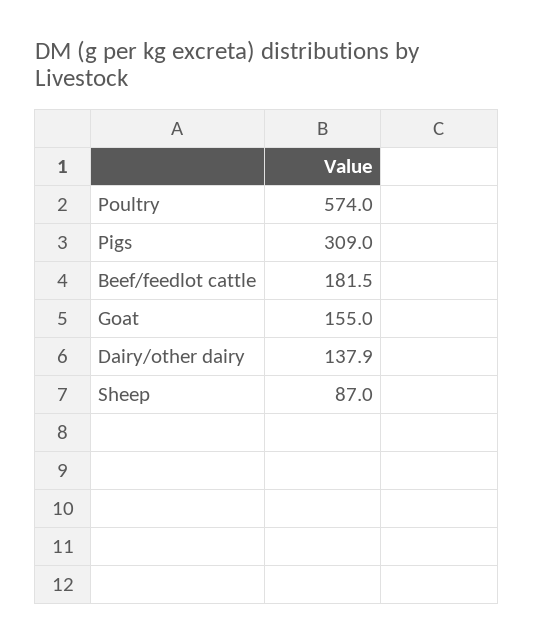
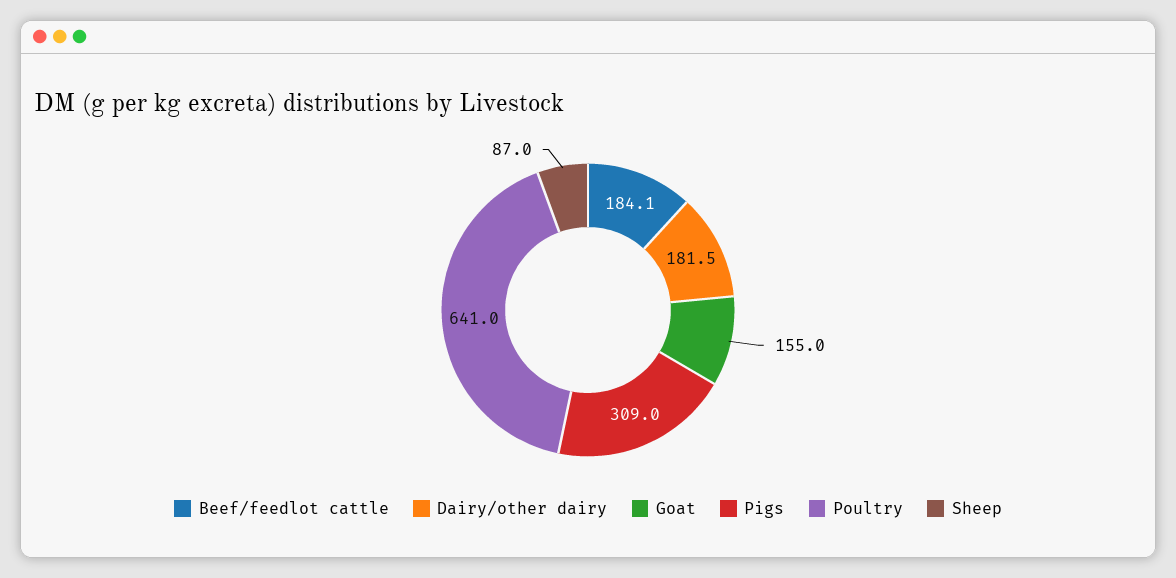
  {
-   "Poultry": 574,
+   "Poultry": 641,
    "Pigs": 309,
-   "Beef/feedlot cattle": 181.5,
+   "Beef/feedlot cattle": 184.1,
    "Goat": 155,
-   "Dairy/other dairy": 137.9,
+   "Dairy/other dairy": 181.5,
    "Sheep": 87
  }

